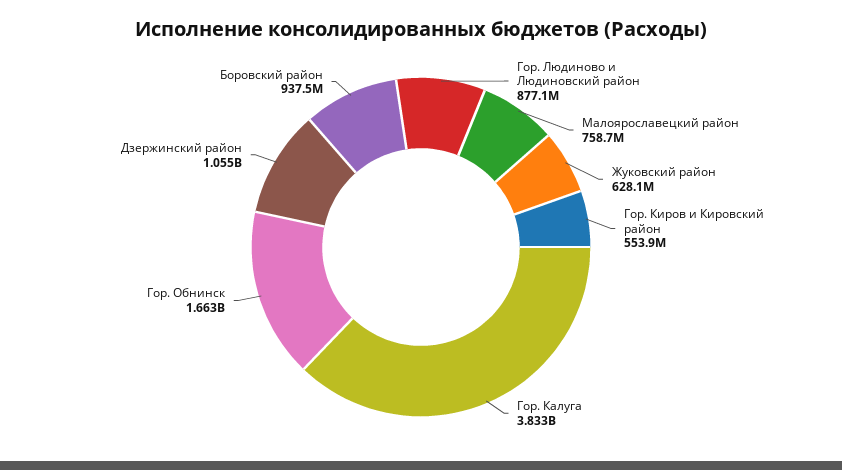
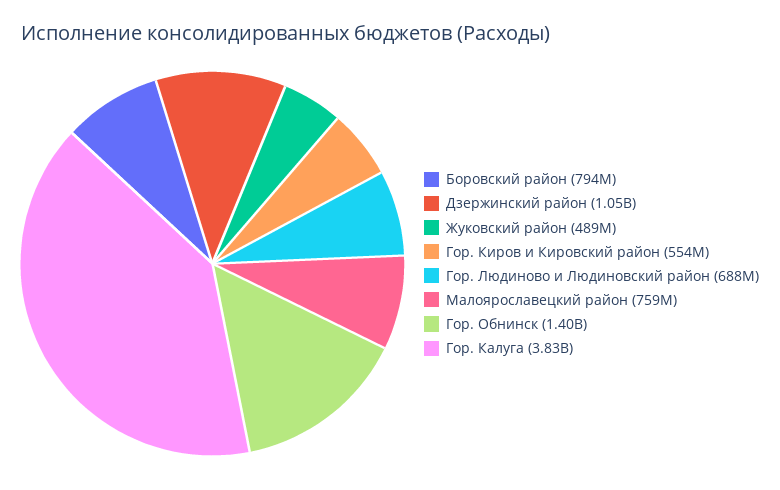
  {
-   "Гор. Людиново и Людиновский район": 877100000,
+   "Гор. Людиново и Людиновский район": 688000000,
    "Малоярославецкий район": 758700000,
-   "Жуковский район": 628100000,
+   "Жуковский район": 489000000,
    "Гор. Киров и Кировский район": 553900000,
    "Гор. Калуга": 3833000000,
-   "Гор. Обнинск": 1663000000,
+   "Гор. Обнинск": 1400000000,
    "Дзержинский район": 1055000000,
-   "Боровский район": 937500000
+   "Боровский район": 794000000
  }

